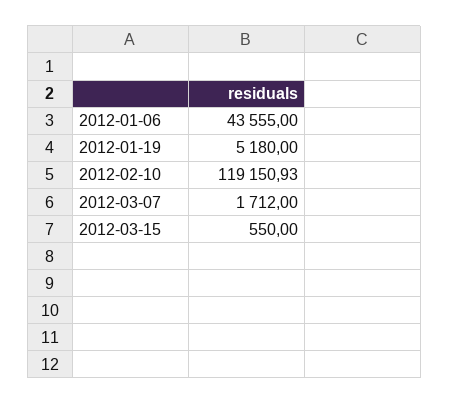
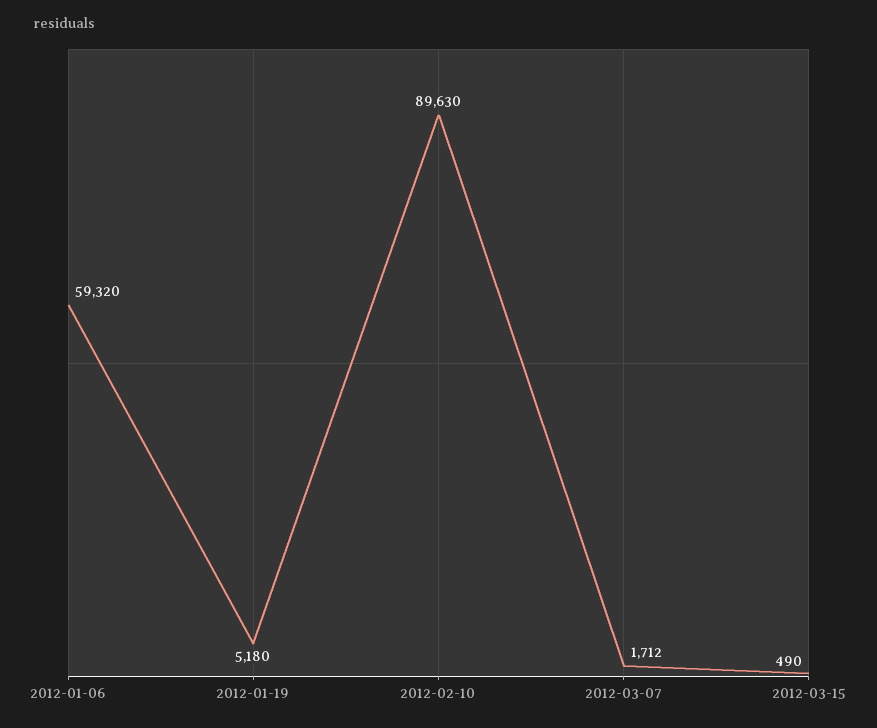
  {
-   "2012-01-06": 43555,
+   "2012-01-06": 59320,
    "2012-01-19": 5180,
-   "2012-02-10": 119150.93,
+   "2012-02-10": 89630,
    "2012-03-07": 1712,
-   "2012-03-15": 550
+   "2012-03-15": 490
  }

